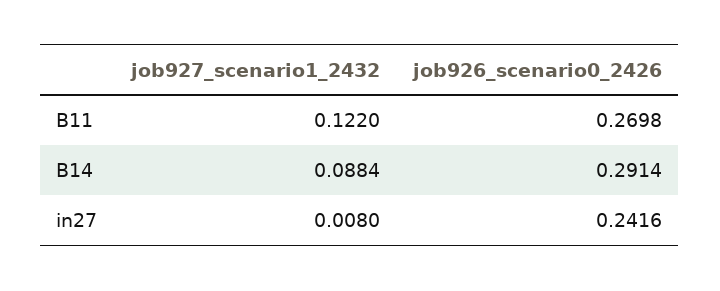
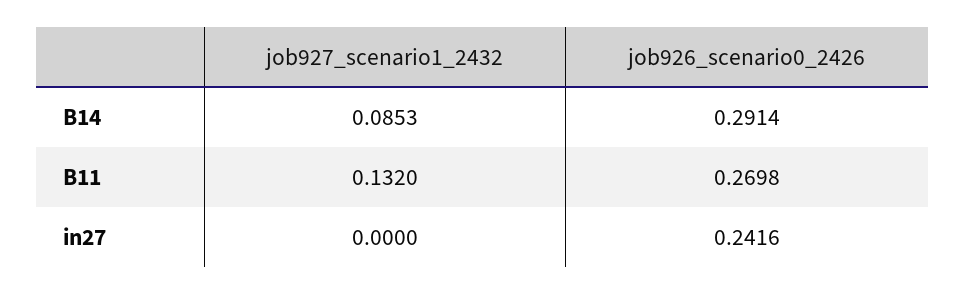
  {
    "job927_scenario1_2432": {
-     "B11": 0.122,
+     "B11": 0.132,
-     "B14": 0.0884,
+     "B14": 0.0853,
-     "in27": 0.008
+     "in27": 0
    },
    "job926_scenario0_2426": {
      "B11": 0.2698,
      "B14": 0.2914,
      "in27": 0.2416
    }
  }

